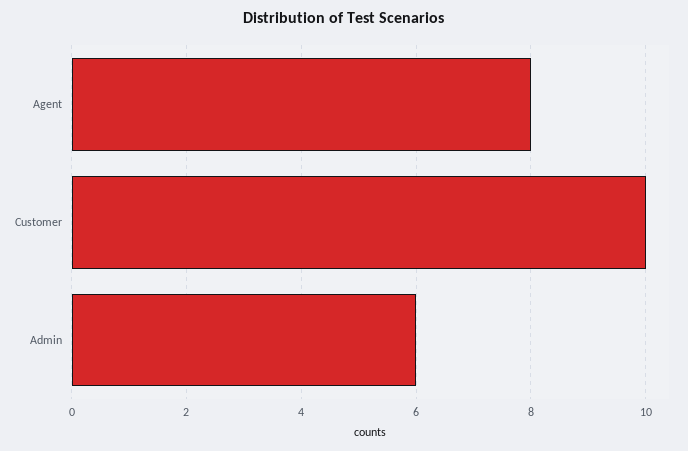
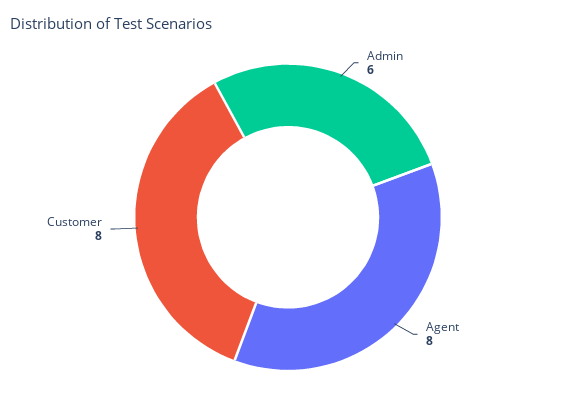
  {
    "Agent": 8,
-   "Customer": 10,
+   "Customer": 8,
    "Admin": 6
  }

